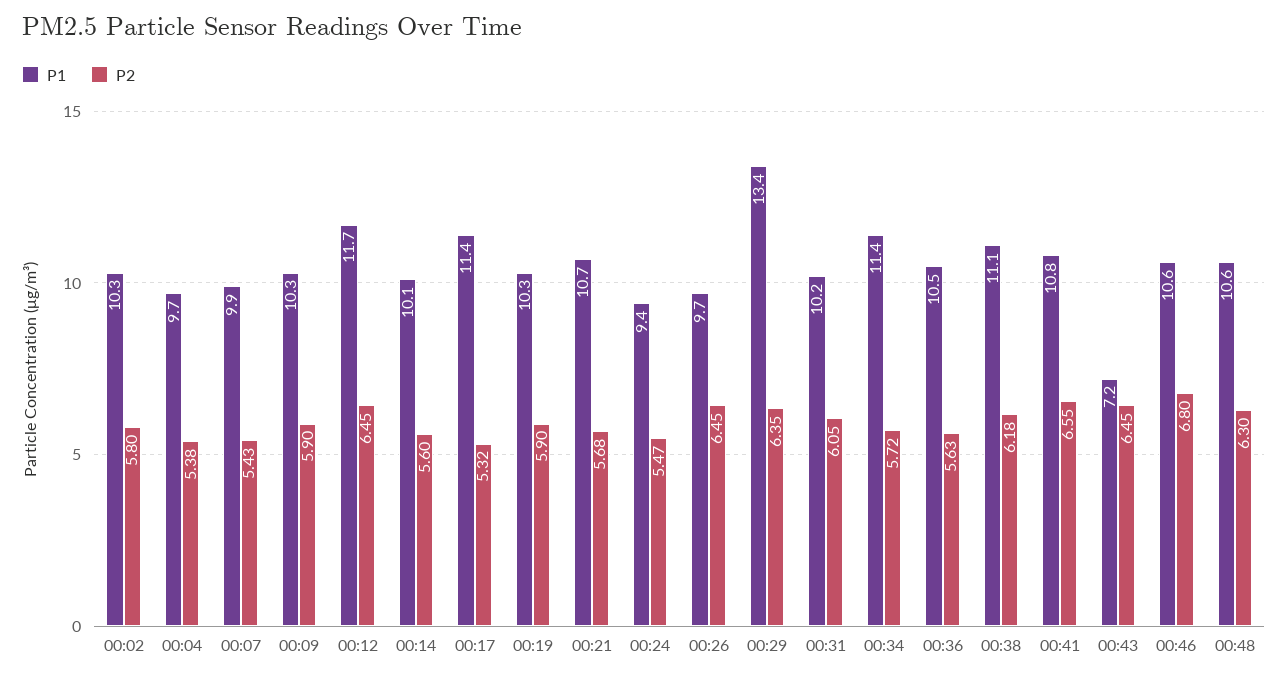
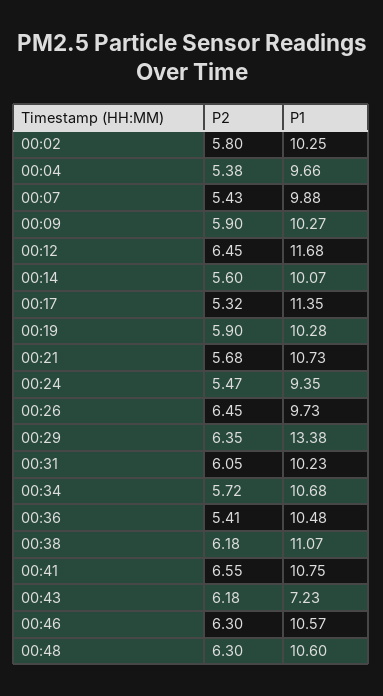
  {
    "P1": {
      "00:02": 10.25,
      "00:04": 9.66,
      "00:07": 9.88,
      "00:09": 10.27,
      "00:12": 11.68,
      "00:14": 10.07,
      "00:17": 11.35,
      "00:19": 10.28,
      "00:21": 10.73,
      "00:24": 9.35,
      "00:26": 9.73,
      "00:29": 13.38,
      "00:31": 10.23,
-     "00:34": 11.4,
+     "00:34": 10.68,
      "00:36": 10.48,
      "00:38": 11.07,
      "00:41": 10.75,
      "00:43": 7.23,
      "00:46": 10.57,
      "00:48": 10.6
    },
    "P2": {
      "00:02": 5.8,
      "00:04": 5.38,
      "00:07": 5.43,
      "00:09": 5.9,
      "00:12": 6.45,
      "00:14": 5.6,
      "00:17": 5.32,
      "00:19": 5.9,
      "00:21": 5.68,
      "00:24": 5.47,
      "00:26": 6.45,
      "00:29": 6.35,
      "00:31": 6.05,
      "00:34": 5.72,
-     "00:36": 5.63,
+     "00:36": 5.41,
      "00:38": 6.18,
      "00:41": 6.55,
-     "00:43": 6.45,
+     "00:43": 6.18,
-     "00:46": 6.8,
+     "00:46": 6.3,
      "00:48": 6.3
    }
  }

